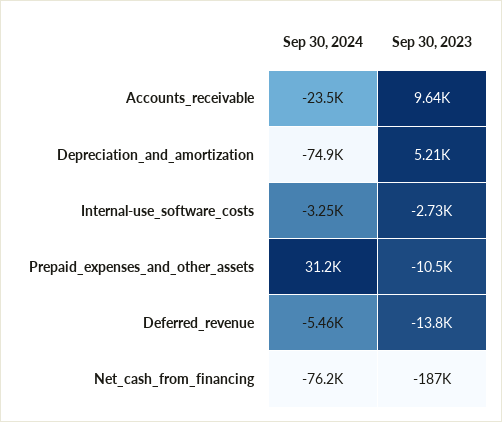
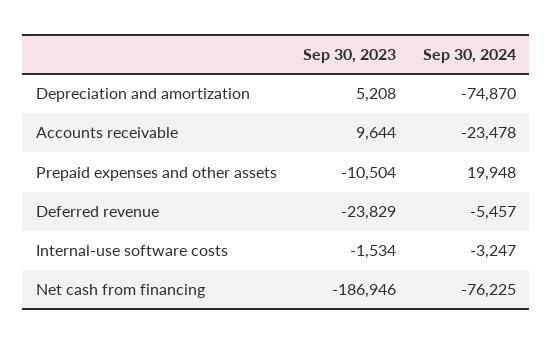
  {
    "Sep 30, 2024": {
      "Accounts_receivable": -23478,
      "Depreciation_and_amortization": -74870,
      "Internal-use_software_costs": -3247,
-     "Prepaid_expenses_and_other_assets": 31200,
+     "Prepaid_expenses_and_other_assets": 19948,
      "Deferred_revenue": -5457,
      "Net_cash_from_financing": -76225
    },
    "Sep 30, 2023": {
      "Accounts_receivable": 9644,
      "Depreciation_and_amortization": 5208,
-     "Internal-use_software_costs": -2730,
+     "Internal-use_software_costs": -1534,
      "Prepaid_expenses_and_other_assets": -10504,
-     "Deferred_revenue": -13800,
+     "Deferred_revenue": -23829,
      "Net_cash_from_financing": -186946
    }
  }

